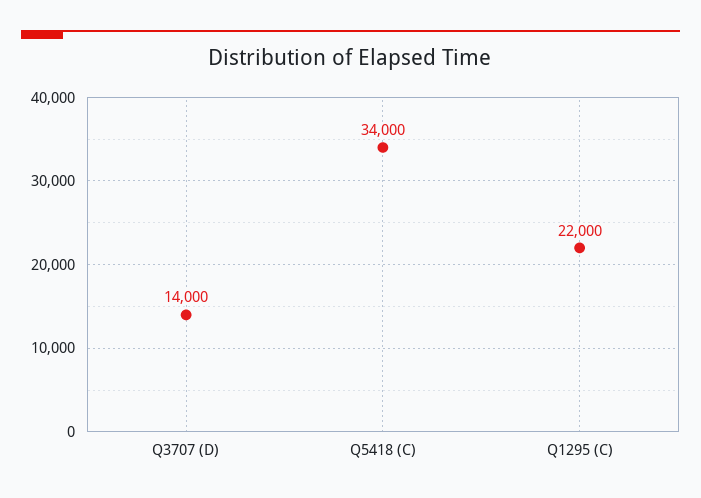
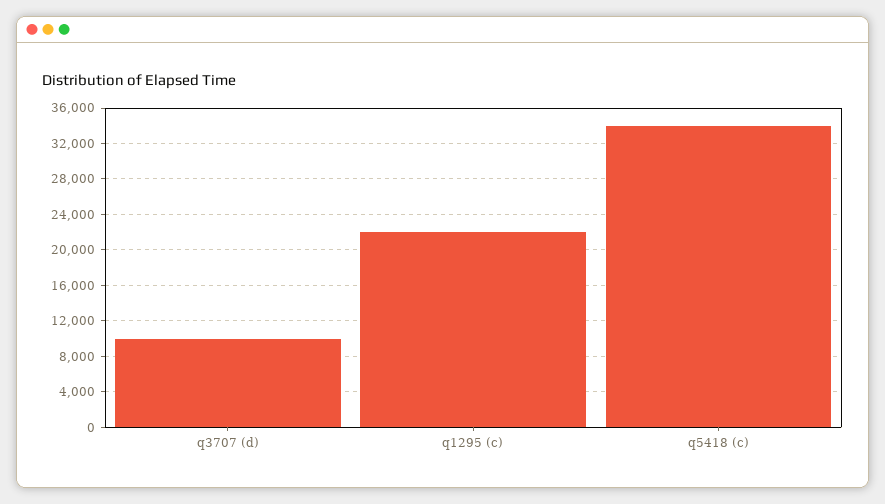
  {
-   "Q3707 (D)": 14000,
+   "Q3707 (D)": 10000,
    "Q5418 (C)": 34000,
    "Q1295 (C)": 22000
  }

